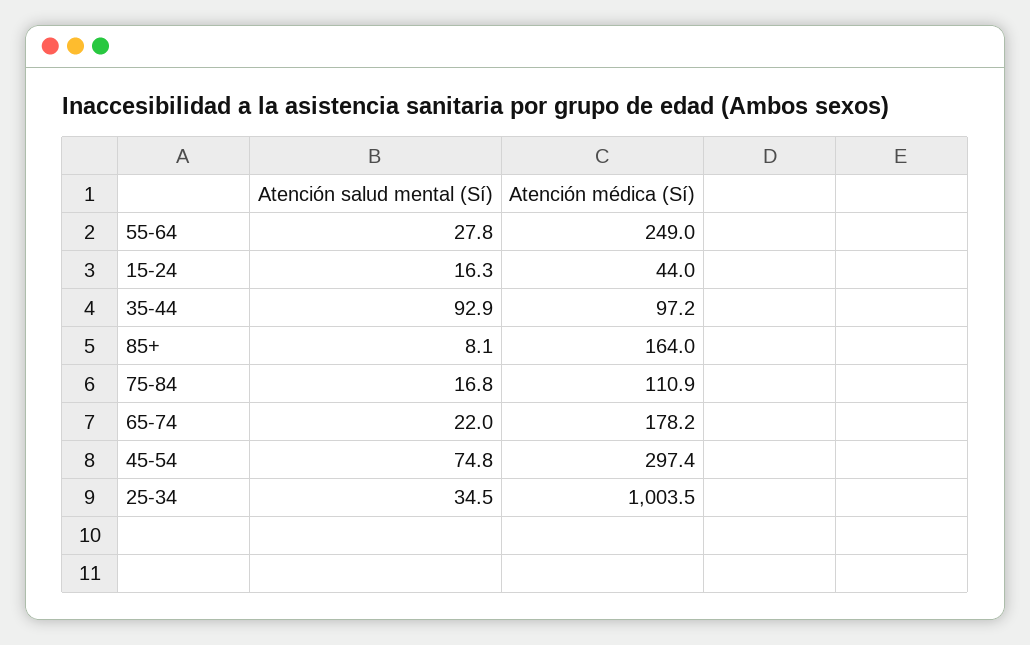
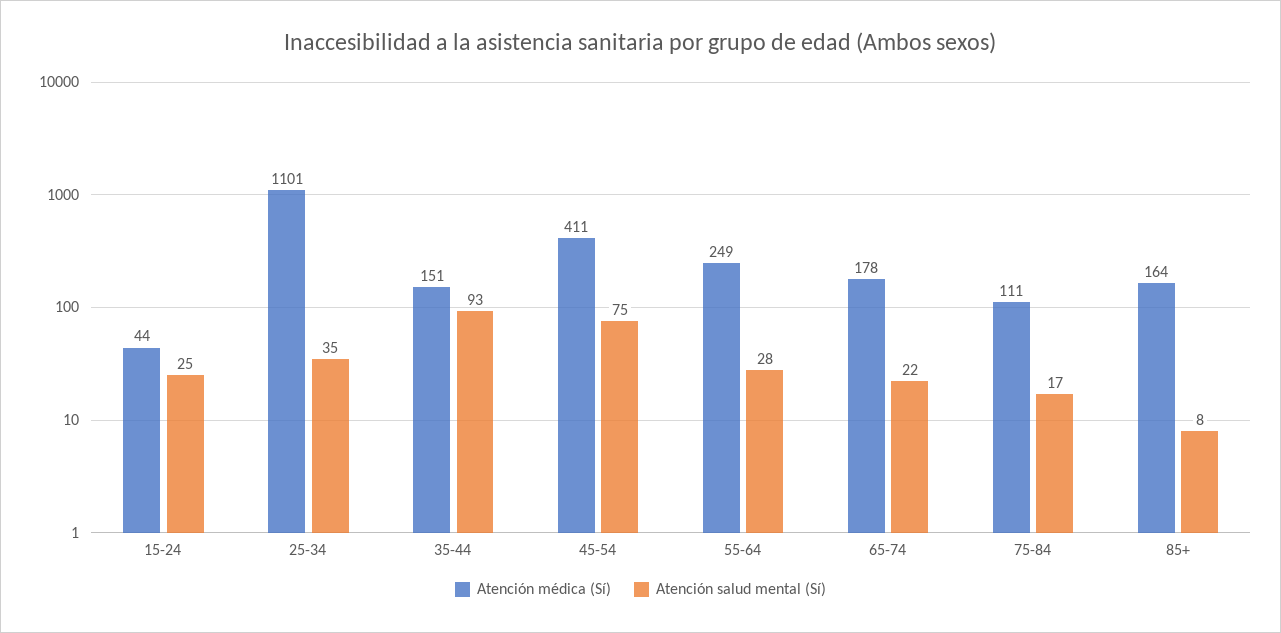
  {
    "Atención salud mental (Sí)": {
      "55-64": 27.8,
-     "15-24": 16.3,
+     "15-24": 25,
      "35-44": 92.9,
      "85+": 8.1,
      "75-84": 16.8,
      "65-74": 22,
      "45-54": 74.8,
      "25-34": 34.5
    },
    "Atención médica (Sí)": {
      "55-64": 249,
      "15-24": 44,
-     "35-44": 97.2,
+     "35-44": 151,
      "85+": 164,
      "75-84": 110.9,
      "65-74": 178.2,
-     "45-54": 297.4,
+     "45-54": 411,
-     "25-34": 1003.5
+     "25-34": 1101
    }
  }

